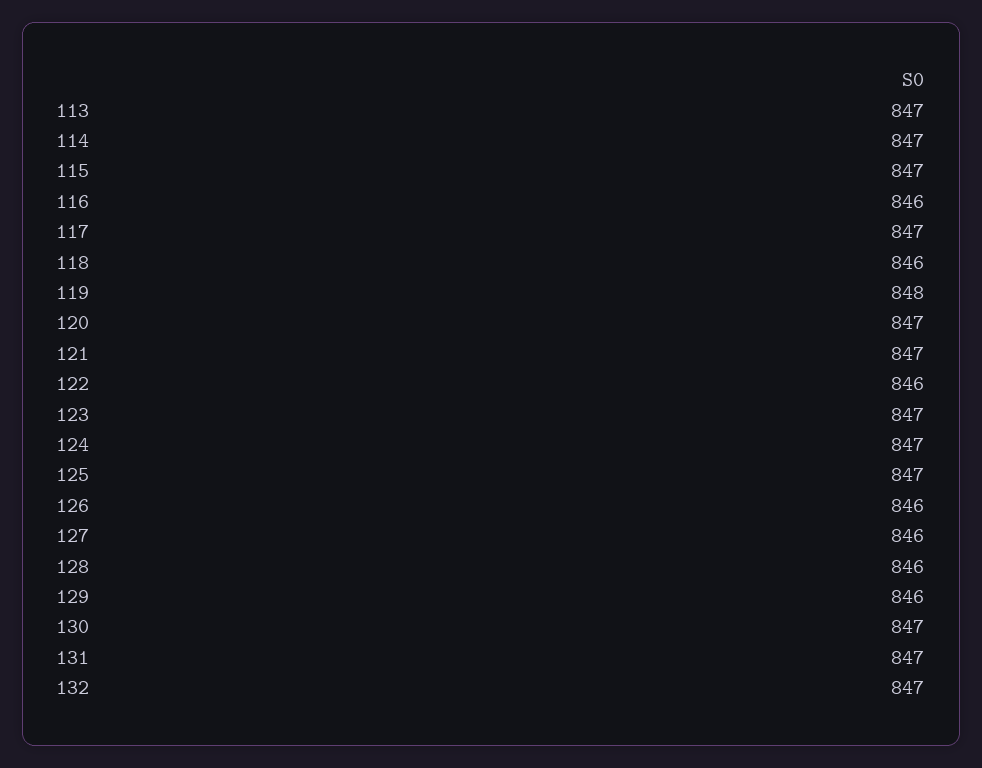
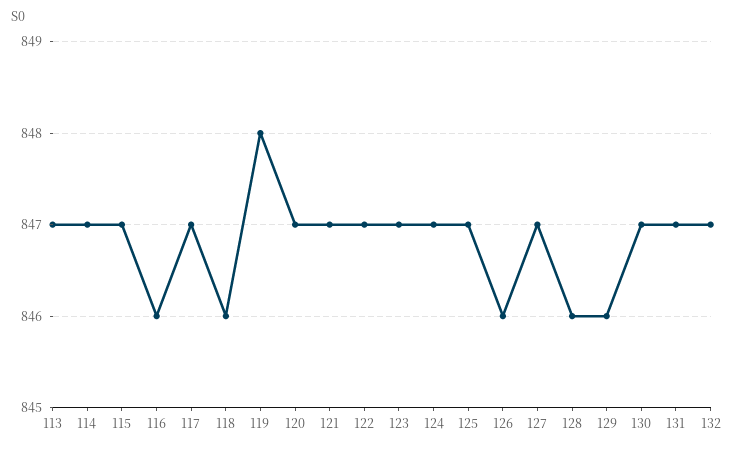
  {
    "113": 847,
    "114": 847,
    "115": 847,
    "116": 846,
    "117": 847,
    "118": 846,
    "119": 848,
    "120": 847,
    "121": 847,
-   "122": 846,
+   "122": 847,
    "123": 847,
    "124": 847,
    "125": 847,
    "126": 846,
-   "127": 846,
+   "127": 847,
    "128": 846,
    "129": 846,
    "130": 847,
    "131": 847,
    "132": 847
  }

